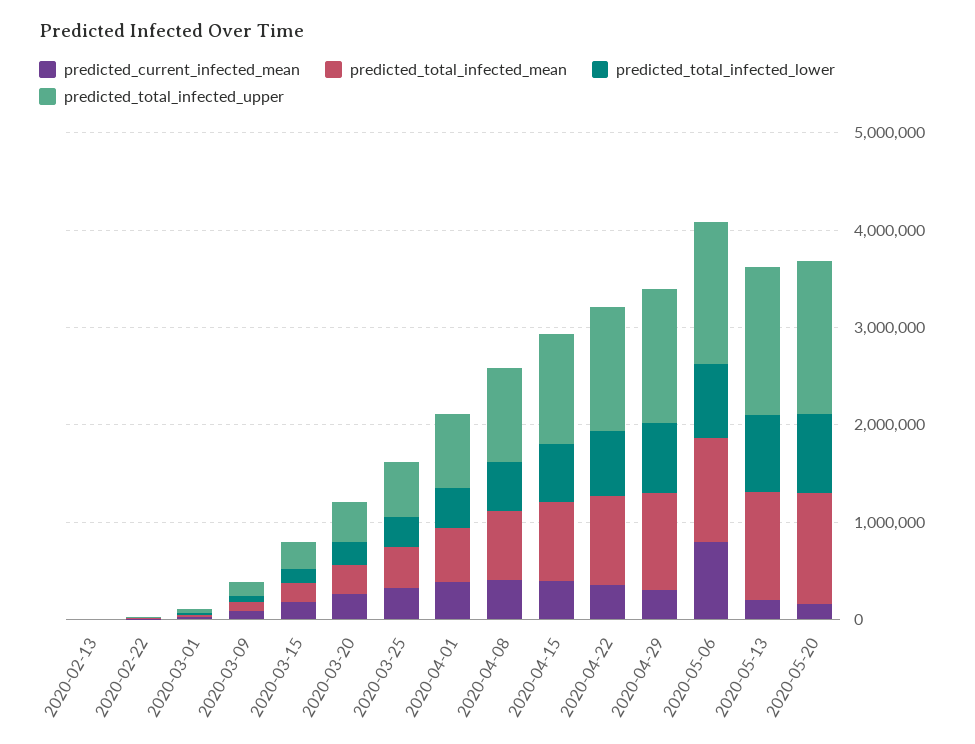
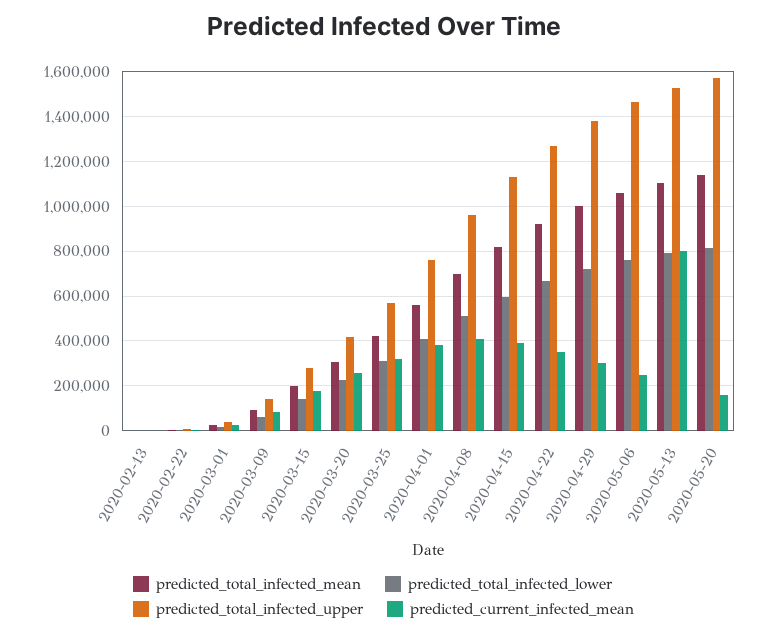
  {
    "predicted_current_infected_mean": {
      "2020-02-13": 0,
      "2020-02-22": 0,
      "2020-03-01": 0,
      "2020-03-09": 100000,
      "2020-03-15": 200000,
      "2020-03-20": 250000,
      "2020-03-25": 300000,
      "2020-04-01": 400000,
      "2020-04-08": 400000,
      "2020-04-15": 400000,
      "2020-04-22": 350000,
      "2020-04-29": 300000,
-     "2020-05-06": 800000,
+     "2020-05-06": 250000,
-     "2020-05-13": 200000,
+     "2020-05-13": 800000,
      "2020-05-20": 150000
    },
    "predicted_total_infected_mean": {
      "2020-02-13": 0,
      "2020-02-22": 0,
      "2020-03-01": 50000,
      "2020-03-09": 100000,
      "2020-03-15": 200000,
      "2020-03-20": 300000,
      "2020-03-25": 400000,
      "2020-04-01": 550000,
      "2020-04-08": 700000,
      "2020-04-15": 800000,
      "2020-04-22": 900000,
      "2020-04-29": 1000000,
      "2020-05-06": 1050000,
      "2020-05-13": 1100000,
      "2020-05-20": 1150000
    },
    "predicted_total_infected_lower": {
      "2020-02-13": 0,
      "2020-02-22": 0,
      "2020-03-01": 0,
      "2020-03-09": 50000,
      "2020-03-15": 150000,
      "2020-03-20": 250000,
      "2020-03-25": 300000,
      "2020-04-01": 400000,
      "2020-04-08": 500000,
      "2020-04-15": 600000,
      "2020-04-22": 650000,
      "2020-04-29": 700000,
      "2020-05-06": 750000,
      "2020-05-13": 800000,
      "2020-05-20": 800000
    },
    "predicted_total_infected_upper": {
      "2020-02-13": 0,
      "2020-02-22": 0,
      "2020-03-01": 50000,
      "2020-03-09": 150000,
      "2020-03-15": 300000,
      "2020-03-20": 400000,
      "2020-03-25": 550000,
      "2020-04-01": 750000,
      "2020-04-08": 950000,
      "2020-04-15": 1150000,
      "2020-04-22": 1250000,
      "2020-04-29": 1400000,
      "2020-05-06": 1450000,
      "2020-05-13": 1550000,
      "2020-05-20": 1550000
    }
  }

